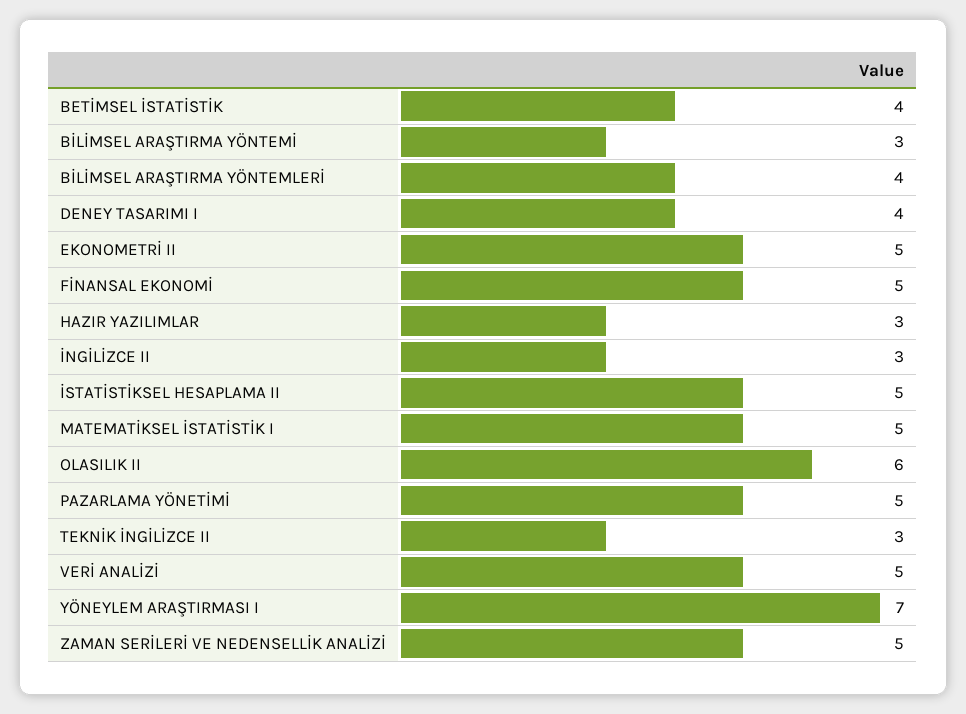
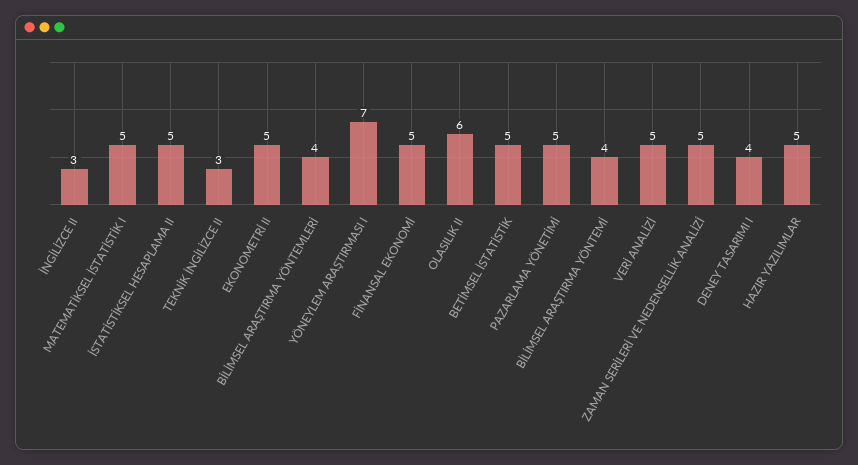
  {
-   "BETİMSEL İSTATİSTİK": 4,
+   "BETİMSEL İSTATİSTİK": 5,
-   "BİLİMSEL ARAŞTIRMA YÖNTEMİ": 3,
+   "BİLİMSEL ARAŞTIRMA YÖNTEMİ": 4,
    "BİLİMSEL ARAŞTIRMA YÖNTEMLERİ": 4,
    "DENEY TASARIMI I": 4,
    "EKONOMETRİ II": 5,
    "FİNANSAL EKONOMİ": 5,
-   "HAZIR YAZILIMLAR": 3,
+   "HAZIR YAZILIMLAR": 5,
    "İNGİLİZCE II": 3,
    "İSTATİSTİKSEL HESAPLAMA II": 5,
    "MATEMATİKSEL İSTATİSTİK I": 5,
    "OLASILIK II": 6,
    "PAZARLAMA YÖNETİMİ": 5,
    "TEKNİK İNGİLİZCE II": 3,
    "VERİ ANALİZİ": 5,
    "YÖNEYLEM ARAŞTIRMASI I": 7,
    "ZAMAN SERİLERİ VE NEDENSELLİK ANALİZİ": 5
  }

